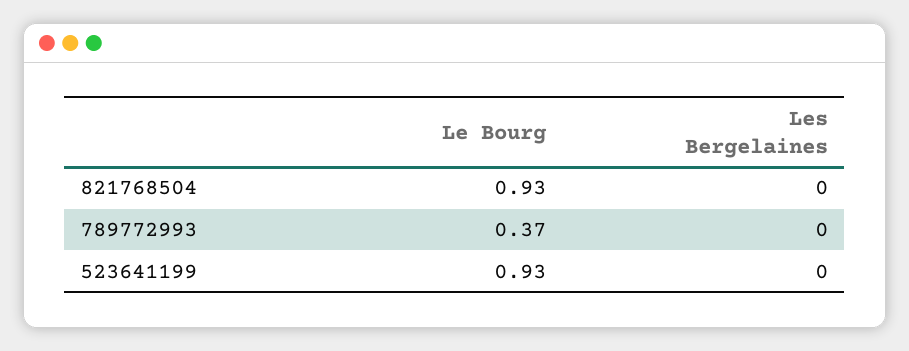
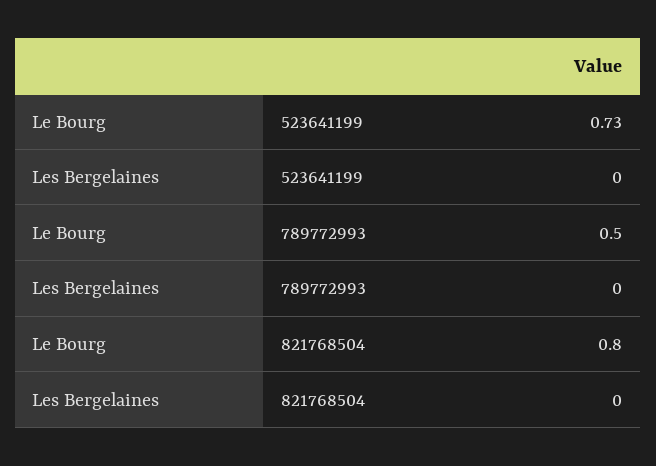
  {
    "Le Bourg": {
-     "821768504": 0.93,
+     "821768504": 0.8,
-     "789772993": 0.37,
+     "789772993": 0.5,
-     "523641199": 0.93
+     "523641199": 0.73
    },
    "Les Bergelaines": {
      "821768504": 0,
      "789772993": 0,
      "523641199": 0
    }
  }

